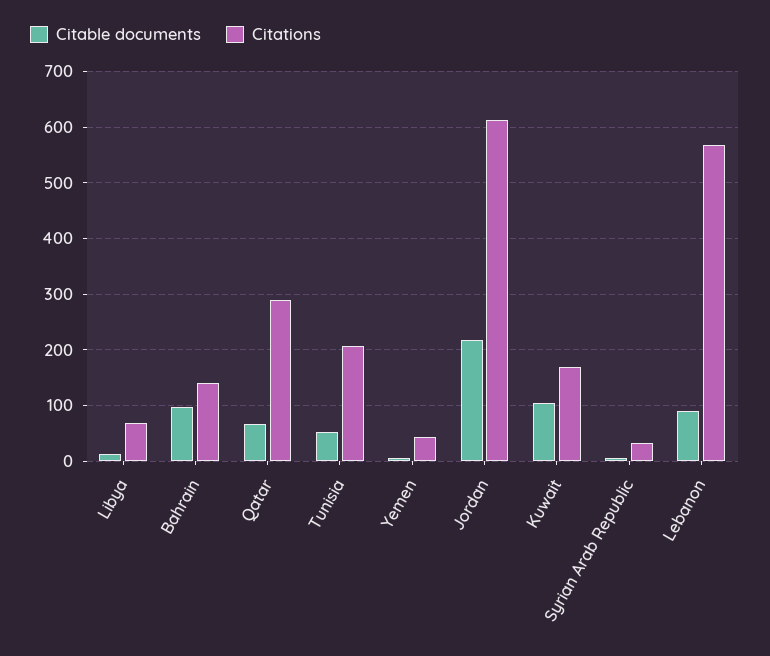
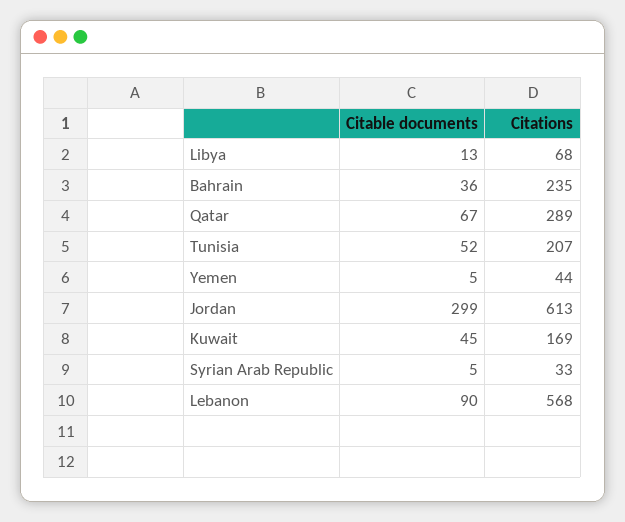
  {
    "Citable documents": {
      "Libya": 13,
-     "Bahrain": 100,
+     "Bahrain": 36,
      "Qatar": 67,
      "Tunisia": 52,
      "Yemen": 5,
-     "Jordan": 220,
+     "Jordan": 299,
-     "Kuwait": 100,
+     "Kuwait": 45,
      "Syrian Arab Republic": 5,
      "Lebanon": 90
    },
    "Citations": {
      "Libya": 68,
-     "Bahrain": 140,
+     "Bahrain": 235,
      "Qatar": 289,
      "Tunisia": 207,
      "Yemen": 44,
      "Jordan": 613,
      "Kuwait": 169,
      "Syrian Arab Republic": 33,
      "Lebanon": 568
    }
  }

